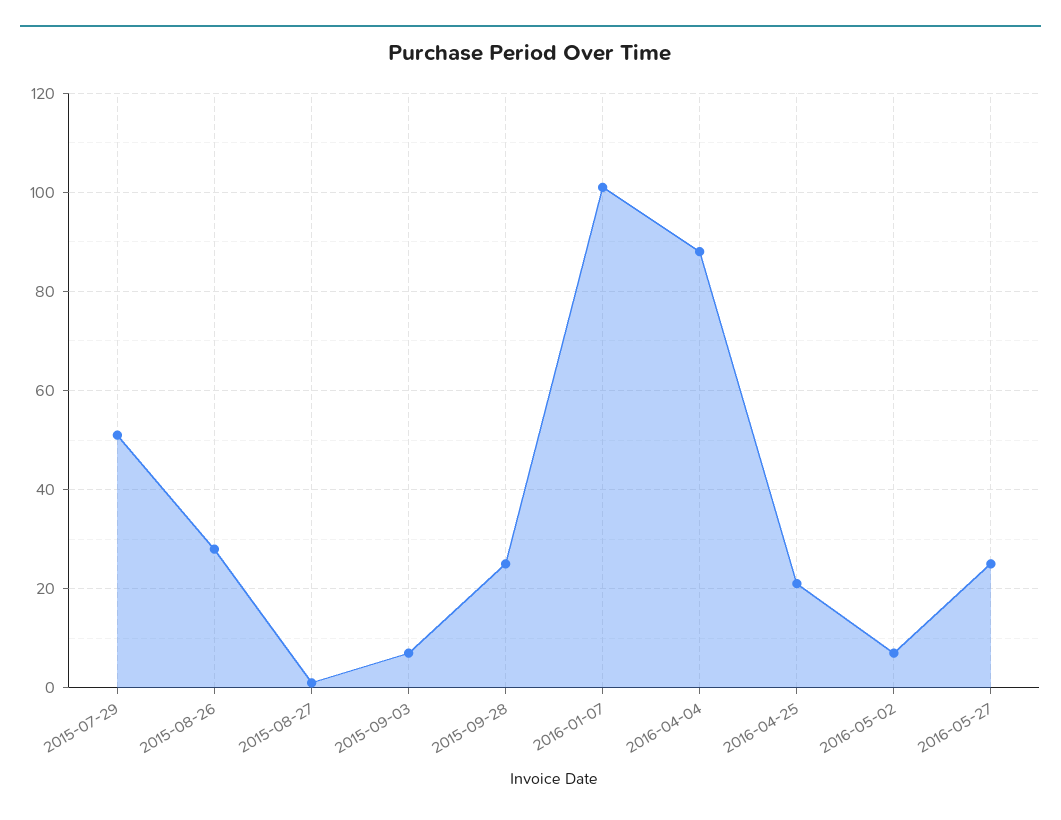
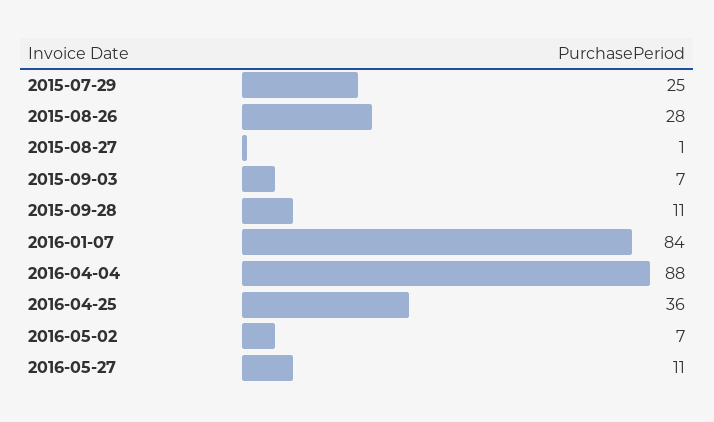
  {
-   "2015-07-29": 50,
+   "2015-07-29": 25,
    "2015-08-26": 28,
    "2015-08-27": 1,
    "2015-09-03": 7,
-   "2015-09-28": 25,
+   "2015-09-28": 11,
-   "2016-01-07": 100,
+   "2016-01-07": 84,
    "2016-04-04": 88,
-   "2016-04-25": 20,
+   "2016-04-25": 36,
    "2016-05-02": 7,
-   "2016-05-27": 25
+   "2016-05-27": 11
  }

